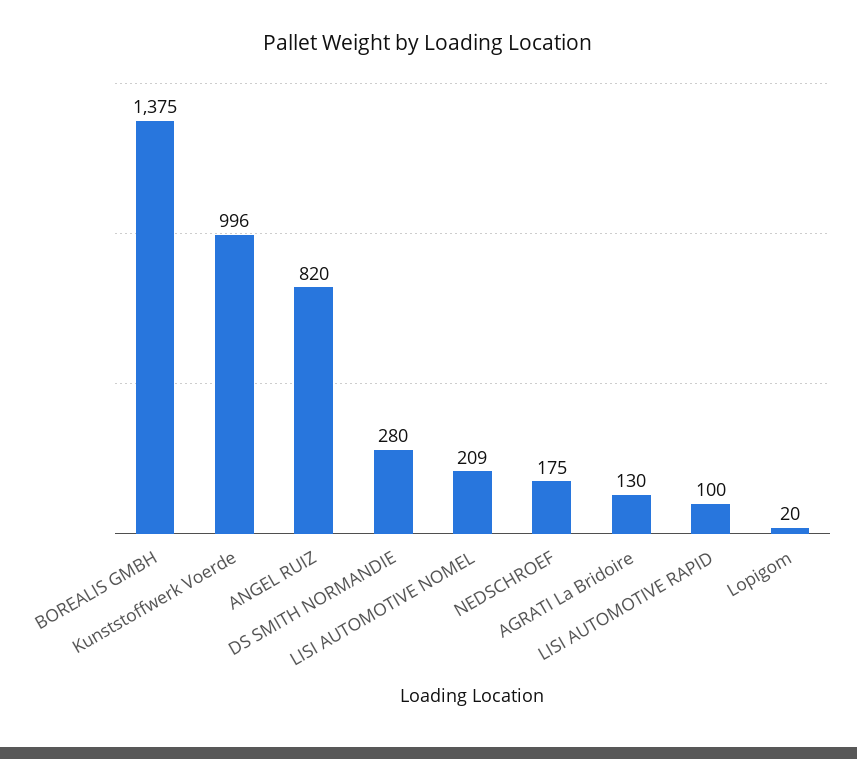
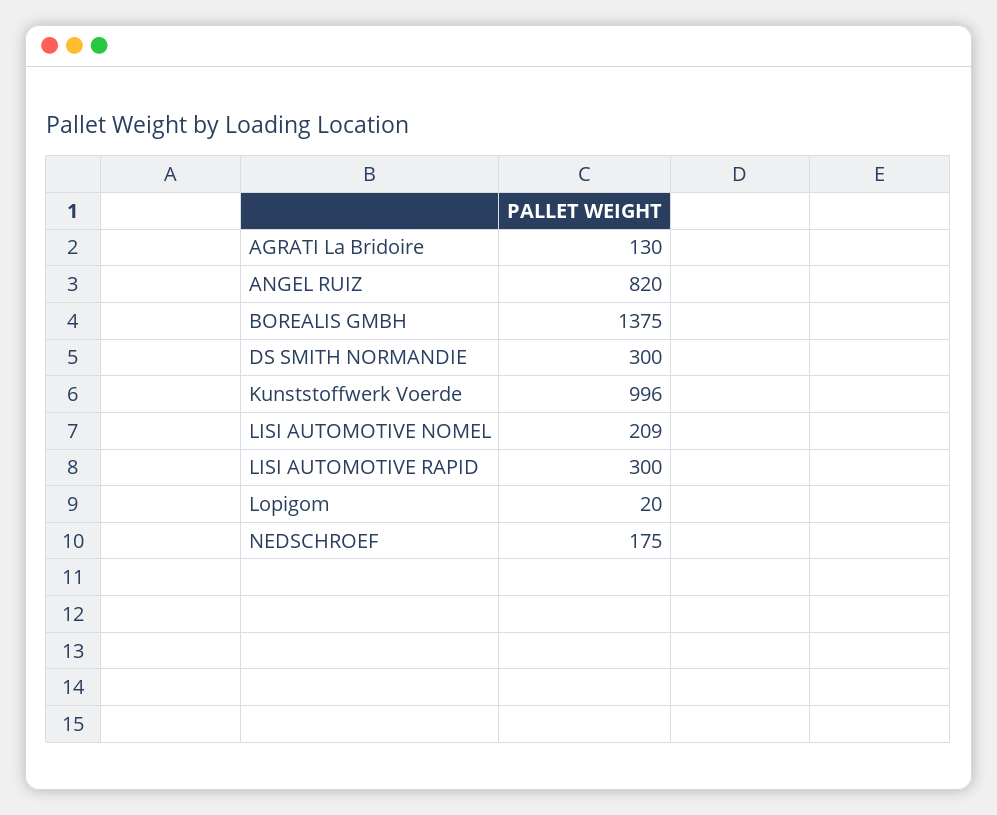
  {
    "BOREALIS GMBH": 1375,
    "Kunststoffwerk Voerde": 996,
    "ANGEL RUIZ": 820,
-   "DS SMITH NORMANDIE": 280,
+   "DS SMITH NORMANDIE": 300,
    "LISI AUTOMOTIVE NOMEL": 209,
    "NEDSCHROEF": 175,
    "AGRATI La Bridoire": 130,
-   "LISI AUTOMOTIVE RAPID": 100,
+   "LISI AUTOMOTIVE RAPID": 300,
    "Lopigom": 20
  }

